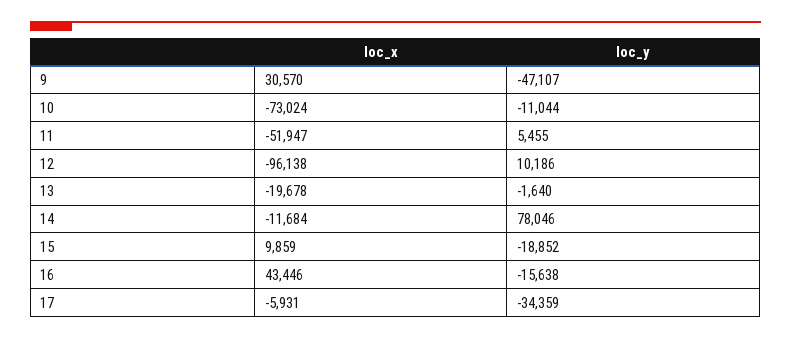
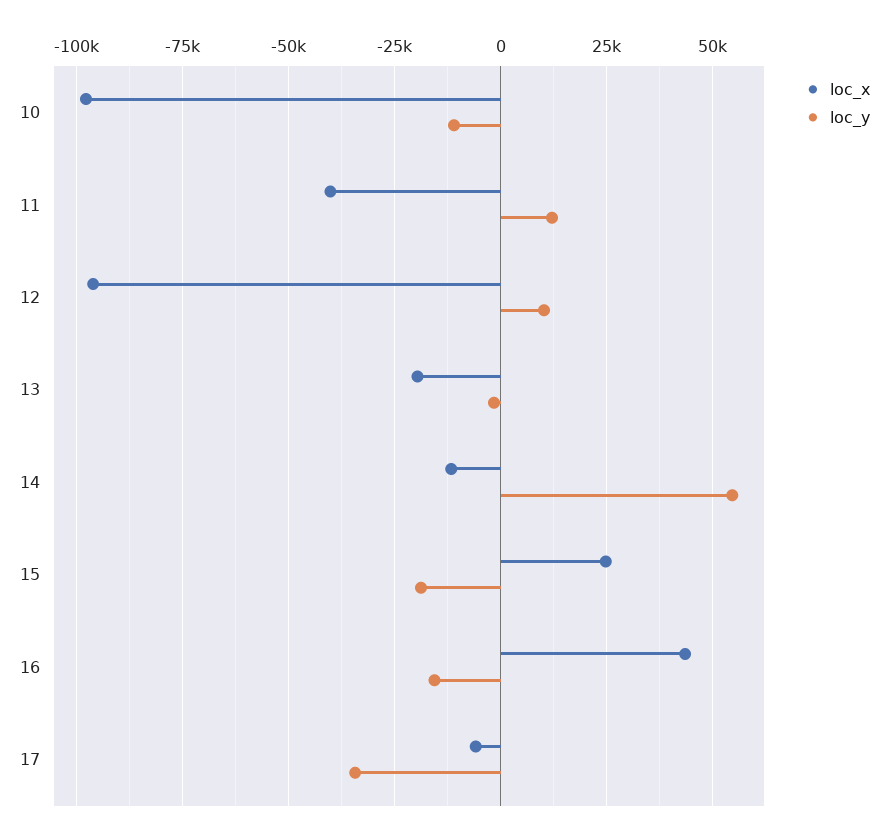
  {
    "loc_x": {
-     "9": 30570,
-     "10": -73024,
+     "10": -97500,
-     "11": -51947,
+     "11": -40000,
      "12": -96138,
      "13": -19678,
      "14": -11684,
-     "15": 9859,
+     "15": 25000,
      "16": 43446,
      "17": -5931
    },
    "loc_y": {
-     "9": -47107,
      "10": -11044,
-     "11": 5455,
+     "11": 12500,
      "12": 10186,
      "13": -1640,
-     "14": 78046,
+     "14": 55000,
      "15": -18852,
      "16": -15638,
      "17": -34359
    }
  }

